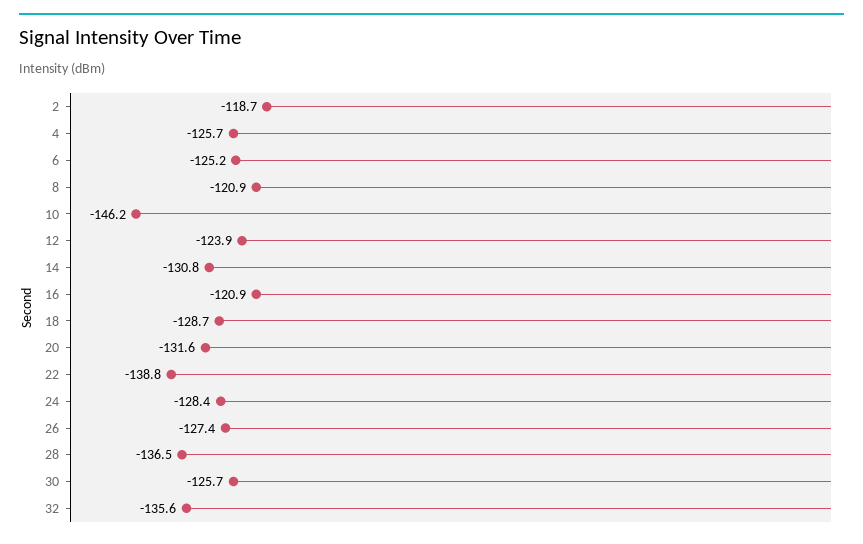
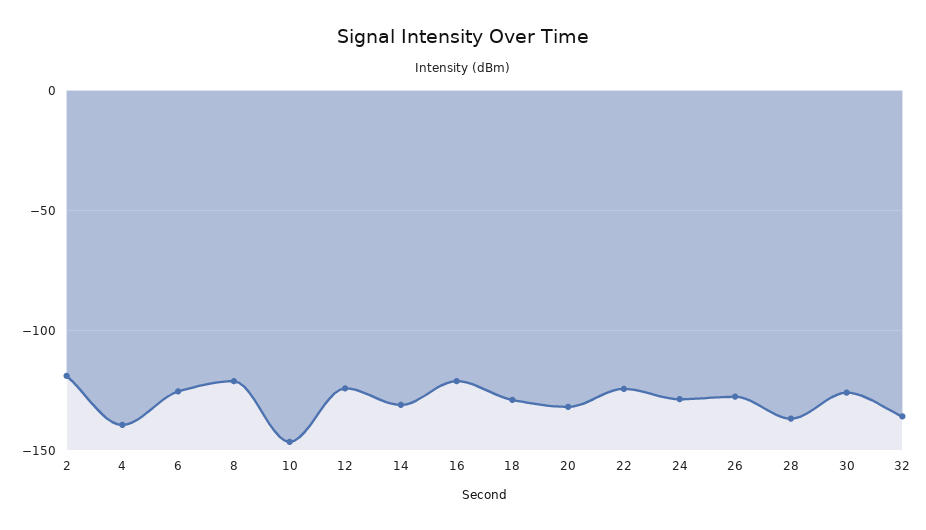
  {
    "2": -118.7,
-   "4": -125.7,
+   "4": -140,
    "6": -125.2,
    "8": -120.9,
    "10": -146.2,
    "12": -123.9,
    "14": -130.8,
    "16": -120.9,
    "18": -128.7,
    "20": -131.6,
-   "22": -138.8,
+   "22": -125,
    "24": -128.4,
    "26": -127.4,
    "28": -136.5,
    "30": -125.7,
    "32": -135.6
  }

